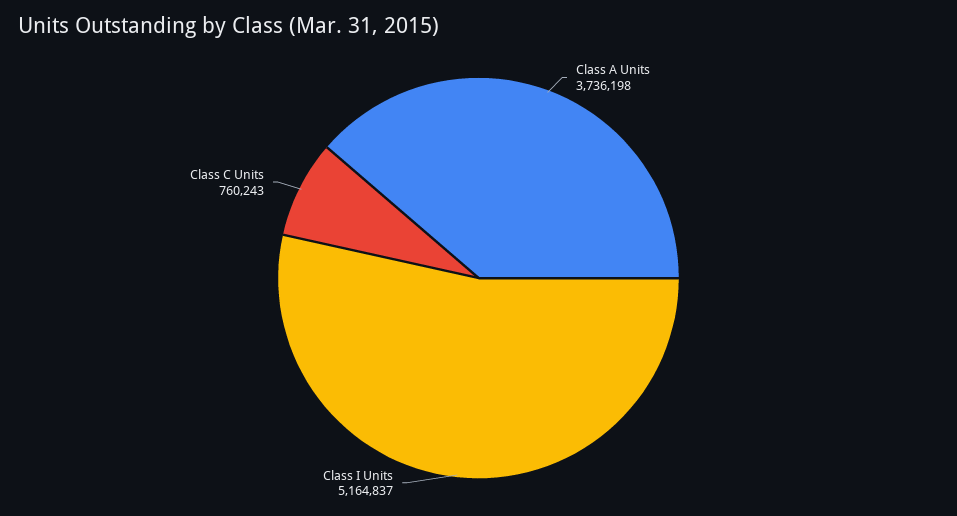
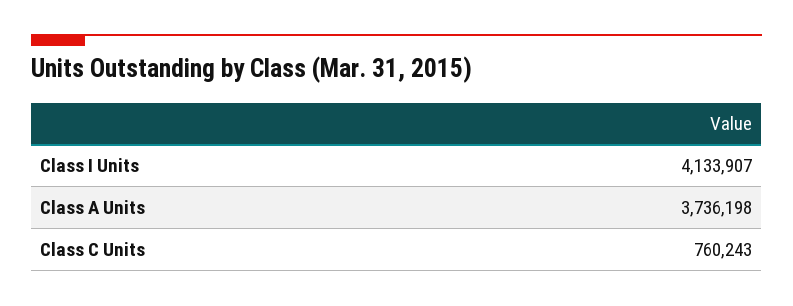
  {
    "Class A Units": 3736198,
-   "Class I Units": 5164837,
+   "Class I Units": 4133907,
    "Class C Units": 760243
  }

